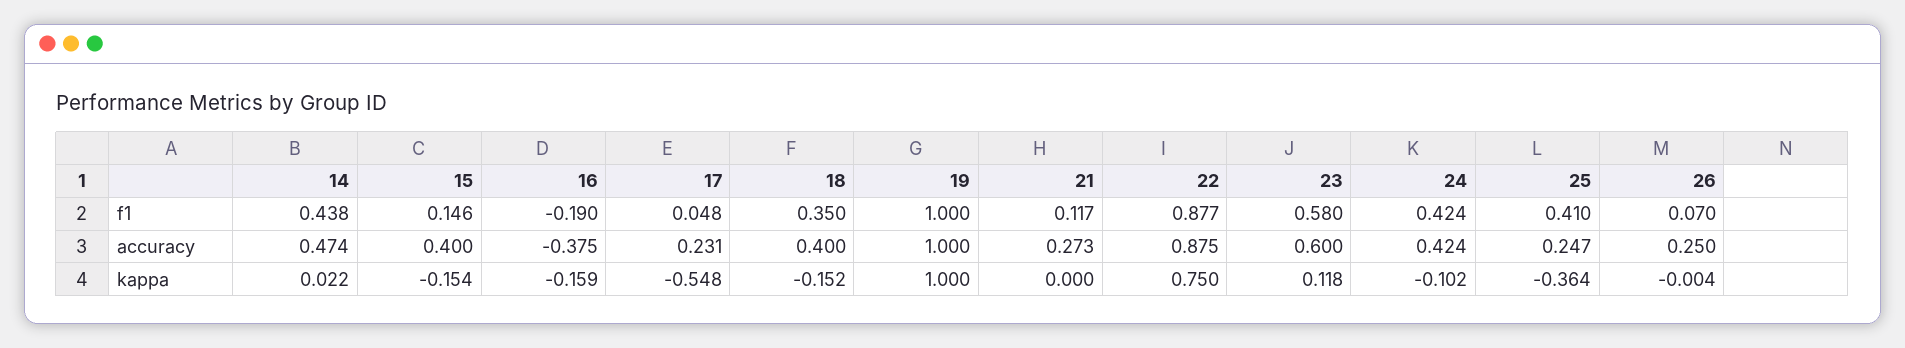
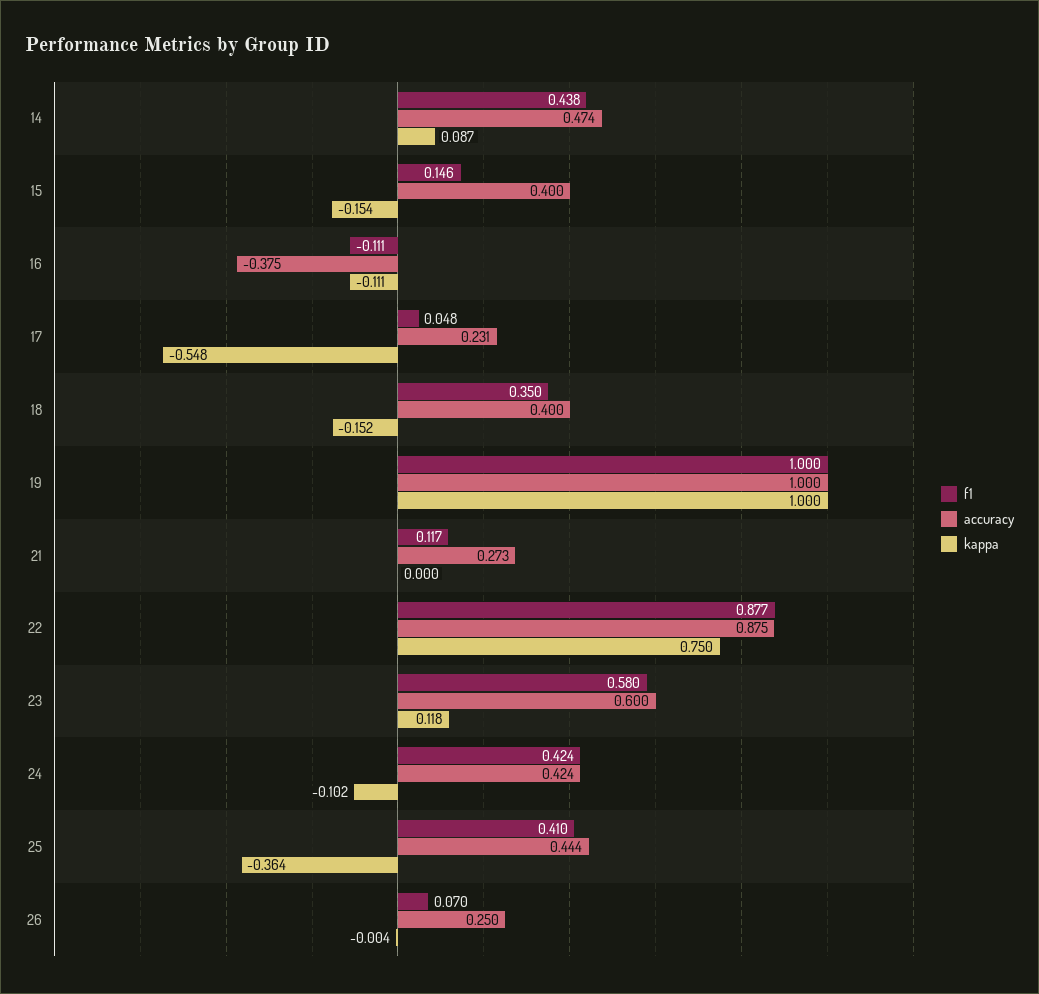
  {
    "f1": {
      "14": 0.438,
      "15": 0.146,
-     "16": -0.19,
+     "16": -0.111,
      "17": 0.048,
      "18": 0.35,
      "19": 1,
      "21": 0.117,
      "22": 0.877,
      "23": 0.58,
      "24": 0.424,
      "25": 0.41,
      "26": 0.07
    },
    "accuracy": {
      "14": 0.474,
      "15": 0.4,
      "16": -0.375,
      "17": 0.231,
      "18": 0.4,
      "19": 1,
      "21": 0.273,
      "22": 0.875,
      "23": 0.6,
      "24": 0.424,
-     "25": 0.247,
+     "25": 0.444,
      "26": 0.25
    },
    "kappa": {
-     "14": 0.022,
+     "14": 0.087,
      "15": -0.154,
-     "16": -0.159,
+     "16": -0.111,
      "17": -0.548,
      "18": -0.152,
      "19": 1,
      "21": 0,
      "22": 0.75,
      "23": 0.118,
      "24": -0.102,
      "25": -0.364,
      "26": -0.004
    }
  }

